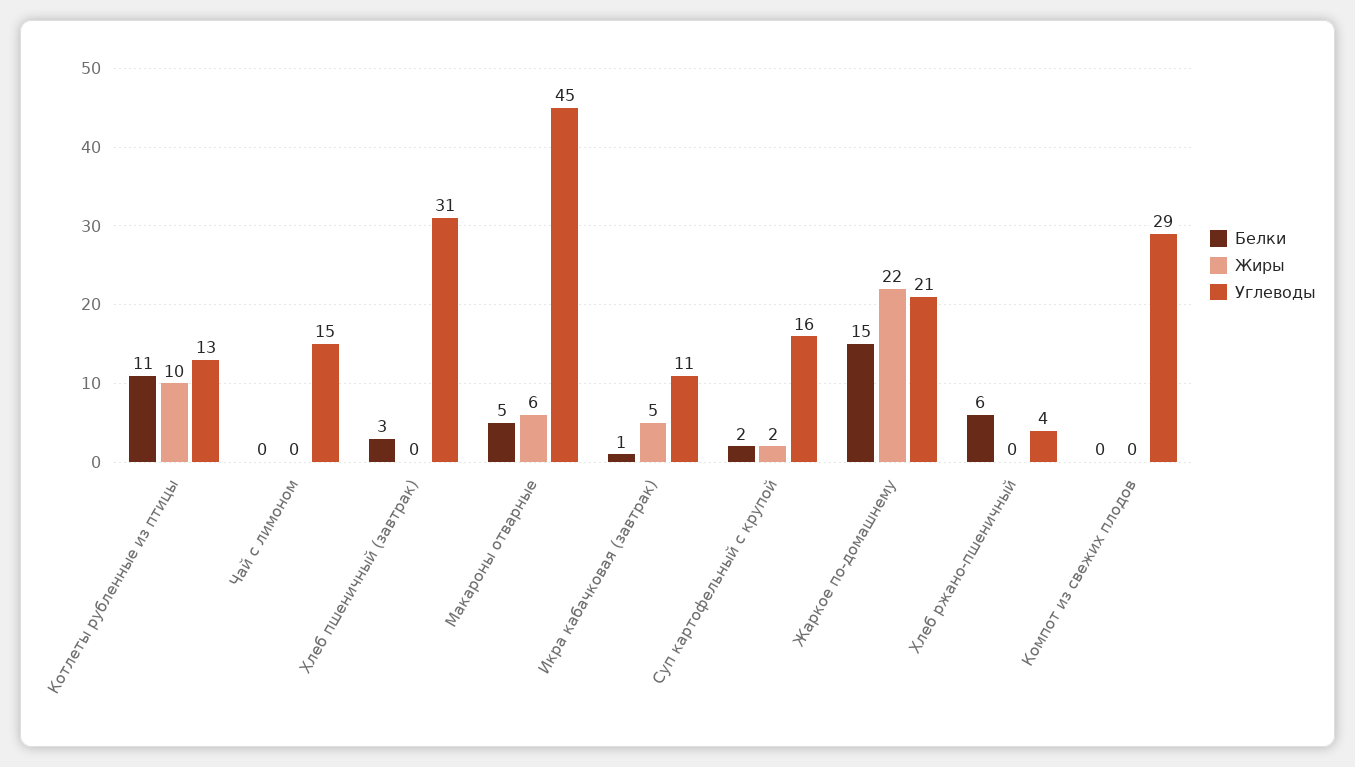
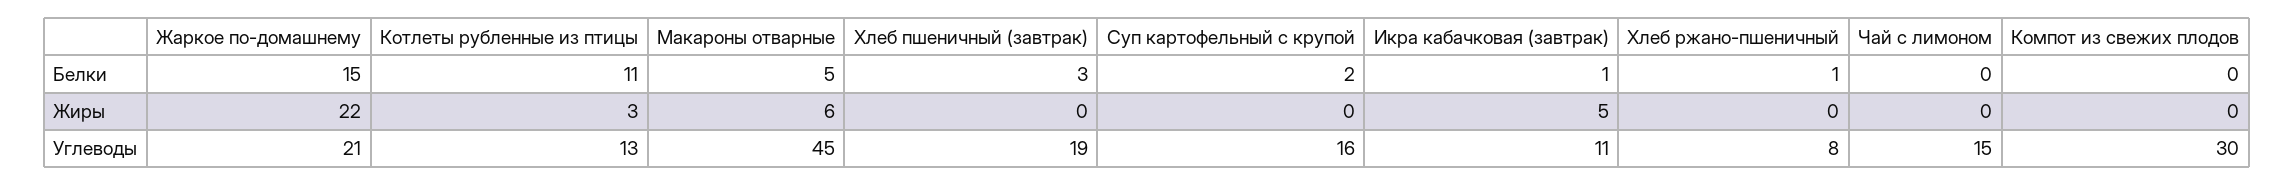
  {
    "Белки": {
      "Котлеты рубленные из птицы": 11,
      "Чай с лимоном": 0,
      "Хлеб пшеничный (завтрак)": 3,
      "Макароны отварные": 5,
      "Икра кабачковая (завтрак)": 1,
      "Суп картофельный с крупой": 2,
      "Жаркое по-домашнему": 15,
-     "Хлеб ржано-пшеничный": 6,
+     "Хлеб ржано-пшеничный": 1,
      "Компот из свежих плодов": 0
    },
    "Жиры": {
-     "Котлеты рубленные из птицы": 10,
+     "Котлеты рубленные из птицы": 3,
      "Чай с лимоном": 0,
      "Хлеб пшеничный (завтрак)": 0,
      "Макароны отварные": 6,
      "Икра кабачковая (завтрак)": 5,
-     "Суп картофельный с крупой": 2,
+     "Суп картофельный с крупой": 0,
      "Жаркое по-домашнему": 22,
      "Хлеб ржано-пшеничный": 0,
      "Компот из свежих плодов": 0
    },
    "Углеводы": {
      "Котлеты рубленные из птицы": 13,
      "Чай с лимоном": 15,
-     "Хлеб пшеничный (завтрак)": 31,
+     "Хлеб пшеничный (завтрак)": 19,
      "Макароны отварные": 45,
      "Икра кабачковая (завтрак)": 11,
      "Суп картофельный с крупой": 16,
      "Жаркое по-домашнему": 21,
-     "Хлеб ржано-пшеничный": 4,
+     "Хлеб ржано-пшеничный": 8,
-     "Компот из свежих плодов": 29
+     "Компот из свежих плодов": 30
    }
  }

